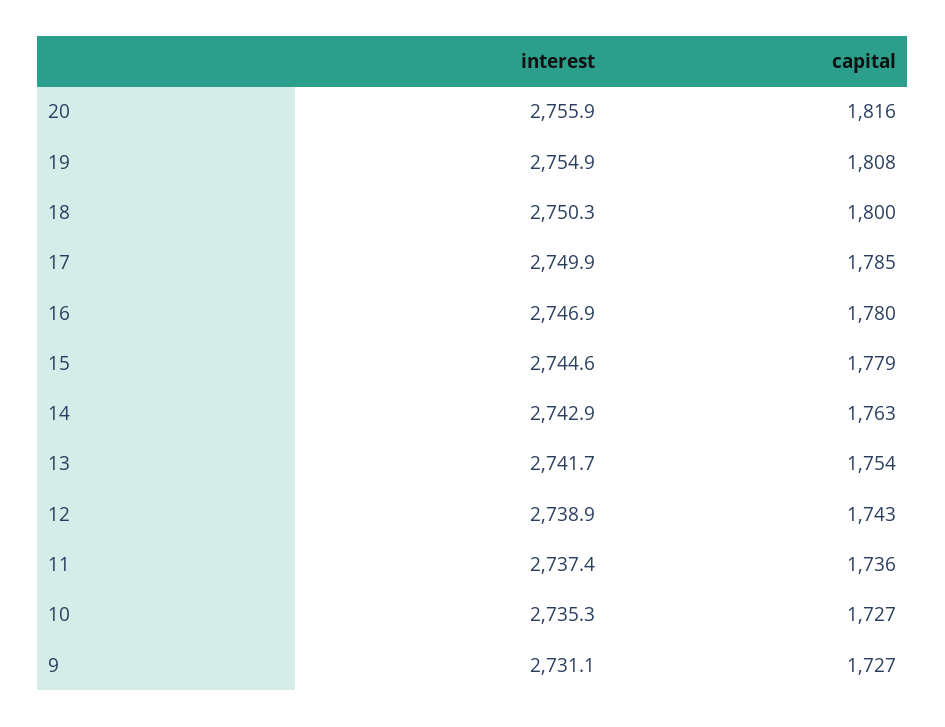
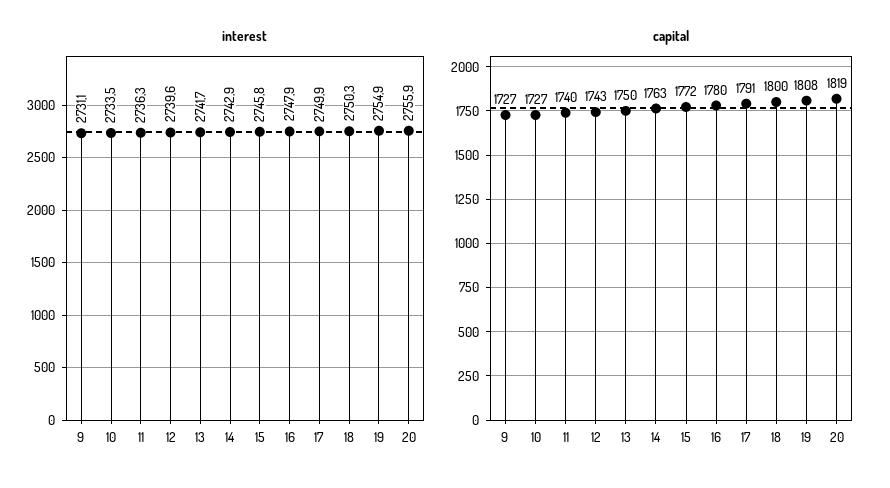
  {
    "interest": {
      "20": 2755.9,
      "19": 2754.9,
      "18": 2750.3,
      "17": 2749.9,
-     "16": 2746.9,
+     "16": 2747.9,
-     "15": 2744.6,
+     "15": 2745.8,
      "14": 2742.9,
      "13": 2741.7,
-     "12": 2738.9,
+     "12": 2739.6,
-     "11": 2737.4,
+     "11": 2736.3,
-     "10": 2735.3,
+     "10": 2733.5,
      "9": 2731.1
    },
    "capital": {
-     "20": 1816,
+     "20": 1819,
      "19": 1808,
      "18": 1800,
-     "17": 1785,
+     "17": 1791,
      "16": 1780,
-     "15": 1779,
+     "15": 1772,
      "14": 1763,
-     "13": 1754,
+     "13": 1750,
      "12": 1743,
-     "11": 1736,
+     "11": 1740,
      "10": 1727,
      "9": 1727
    }
  }

